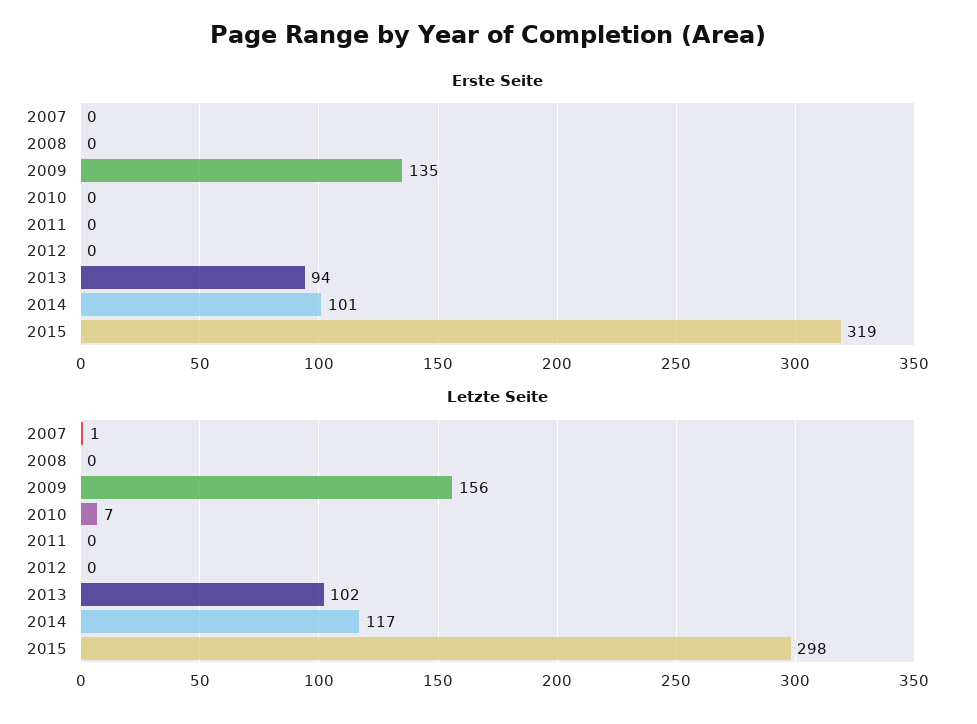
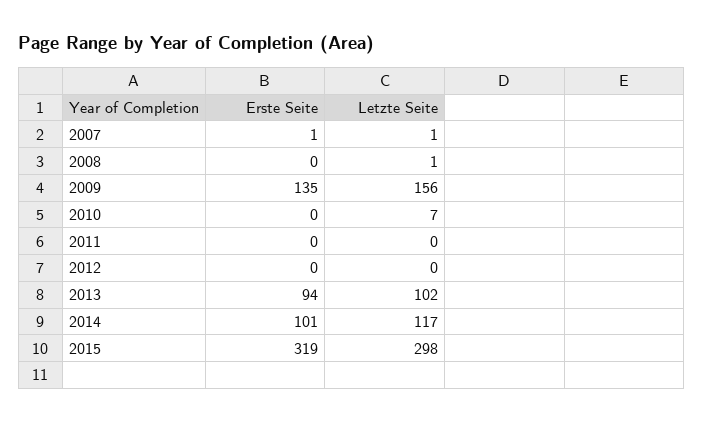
  {
    "Erste Seite": {
-     "2007": 0,
+     "2007": 1,
      "2008": 0,
      "2009": 135,
      "2010": 0,
      "2011": 0,
      "2012": 0,
      "2013": 94,
      "2014": 101,
      "2015": 319
    },
    "Letzte Seite": {
      "2007": 1,
-     "2008": 0,
+     "2008": 1,
      "2009": 156,
      "2010": 7,
      "2011": 0,
      "2012": 0,
      "2013": 102,
      "2014": 117,
      "2015": 298
    }
  }

